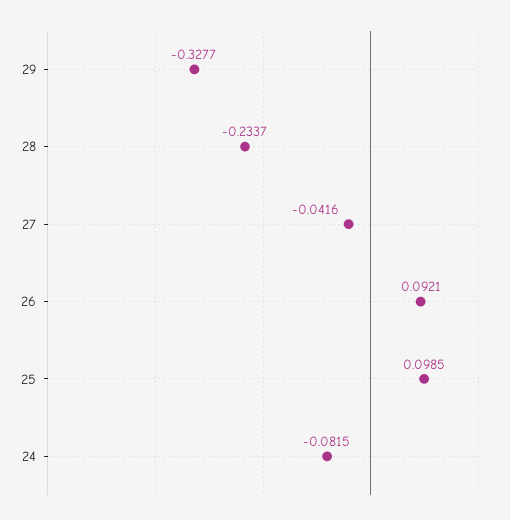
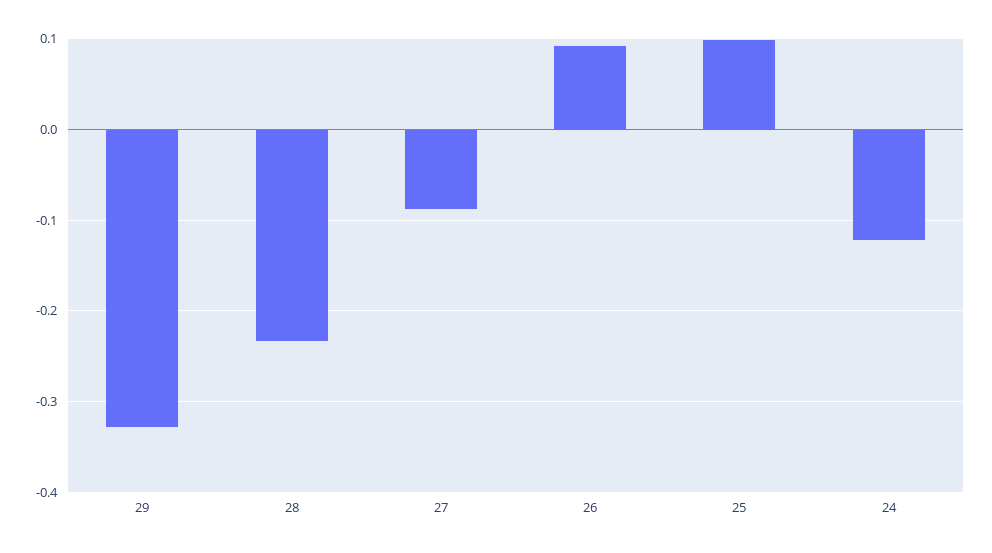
  {
    "29": -0.3277,
    "28": -0.2337,
-   "27": -0.0416,
+   "27": -0.09,
    "26": 0.0921,
    "25": 0.0985,
-   "24": -0.0815
+   "24": -0.12
  }

